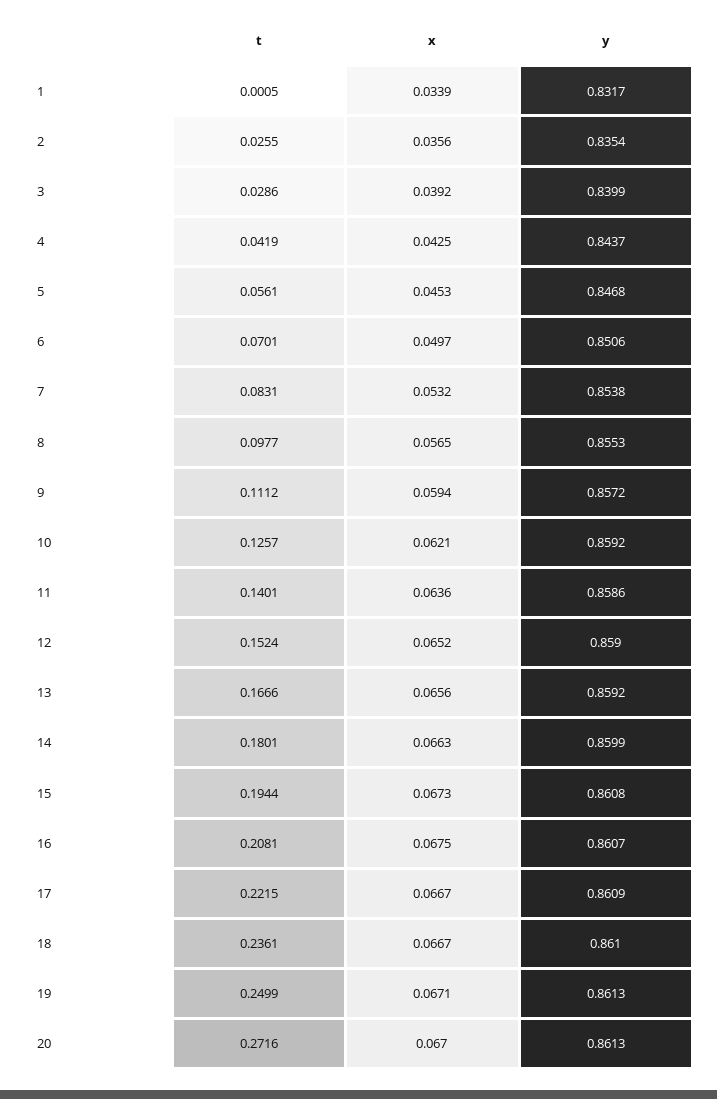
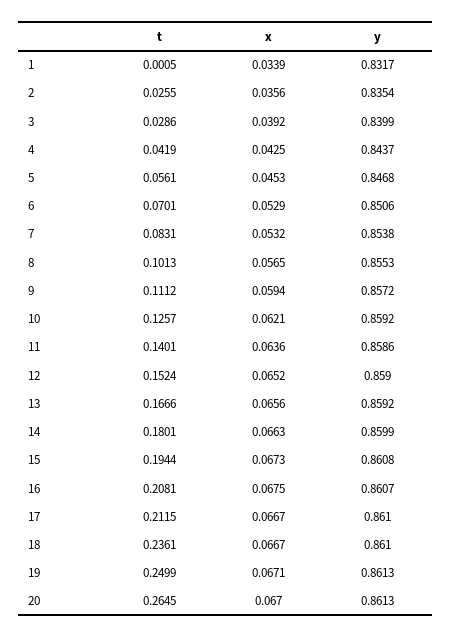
  {
    "t": {
      "1": 0.0005,
      "2": 0.0255,
      "3": 0.0286,
      "4": 0.0419,
      "5": 0.0561,
      "6": 0.0701,
      "7": 0.0831,
-     "8": 0.0977,
+     "8": 0.1013,
      "9": 0.1112,
      "10": 0.1257,
      "11": 0.1401,
      "12": 0.1524,
      "13": 0.1666,
      "14": 0.1801,
      "15": 0.1944,
      "16": 0.2081,
-     "17": 0.2215,
+     "17": 0.2115,
      "18": 0.2361,
      "19": 0.2499,
-     "20": 0.2716
+     "20": 0.2645
    },
    "x": {
      "1": 0.0339,
      "2": 0.0356,
      "3": 0.0392,
      "4": 0.0425,
      "5": 0.0453,
-     "6": 0.0497,
+     "6": 0.0529,
      "7": 0.0532,
      "8": 0.0565,
      "9": 0.0594,
      "10": 0.0621,
      "11": 0.0636,
      "12": 0.0652,
      "13": 0.0656,
      "14": 0.0663,
      "15": 0.0673,
      "16": 0.0675,
      "17": 0.0667,
      "18": 0.0667,
      "19": 0.0671,
      "20": 0.067
    },
    "y": {
      "1": 0.8317,
      "2": 0.8354,
      "3": 0.8399,
      "4": 0.8437,
      "5": 0.8468,
      "6": 0.8506,
      "7": 0.8538,
      "8": 0.8553,
      "9": 0.8572,
      "10": 0.8592,
      "11": 0.8586,
      "12": 0.859,
      "13": 0.8592,
      "14": 0.8599,
      "15": 0.8608,
      "16": 0.8607,
-     "17": 0.8609,
+     "17": 0.861,
      "18": 0.861,
      "19": 0.8613,
      "20": 0.8613
    }
  }

